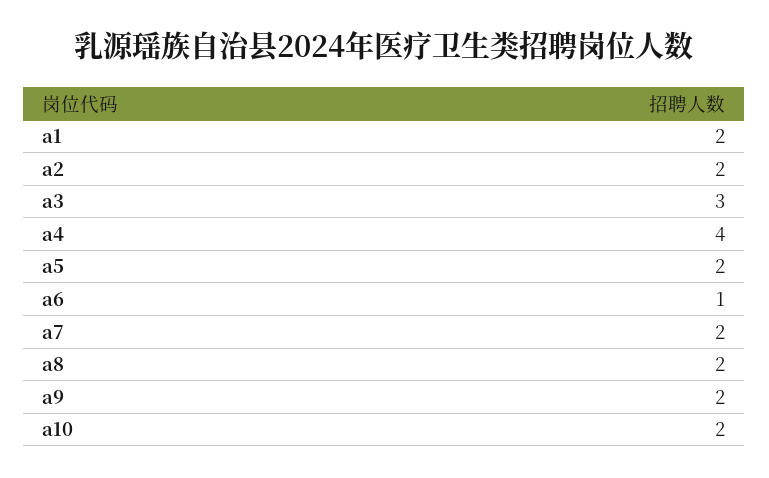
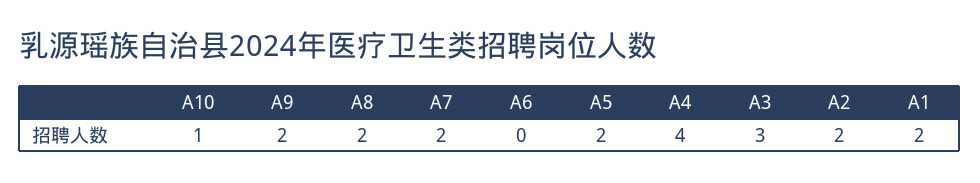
  {
    "a1": 2,
    "a2": 2,
    "a3": 3,
    "a4": 4,
    "a5": 2,
-   "a6": 1,
+   "a6": 0,
    "a7": 2,
    "a8": 2,
    "a9": 2,
-   "a10": 2
+   "a10": 1
  }

